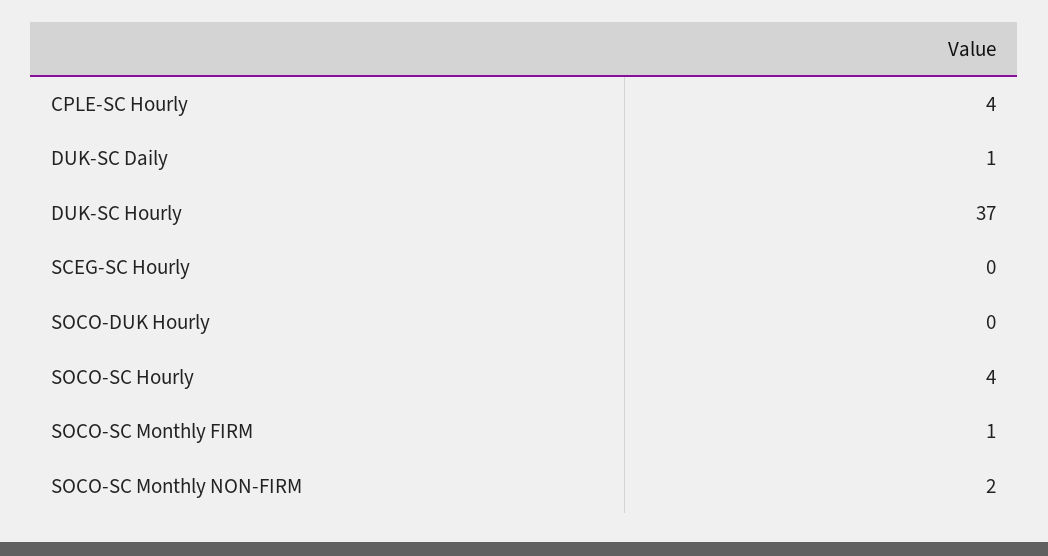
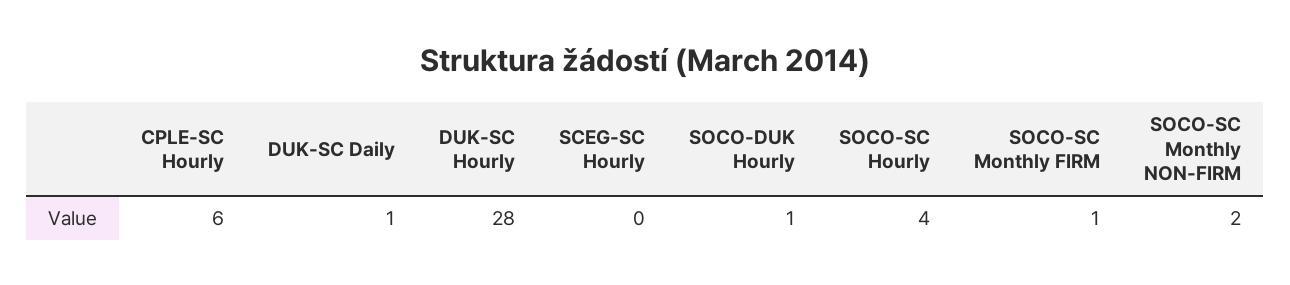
  {
-   "CPLE-SC Hourly": 4,
+   "CPLE-SC Hourly": 6,
    "DUK-SC Daily": 1,
-   "DUK-SC Hourly": 37,
+   "DUK-SC Hourly": 28,
    "SCEG-SC Hourly": 0,
-   "SOCO-DUK Hourly": 0,
+   "SOCO-DUK Hourly": 1,
    "SOCO-SC Hourly": 4,
    "SOCO-SC Monthly FIRM": 1,
    "SOCO-SC Monthly NON-FIRM": 2
  }

